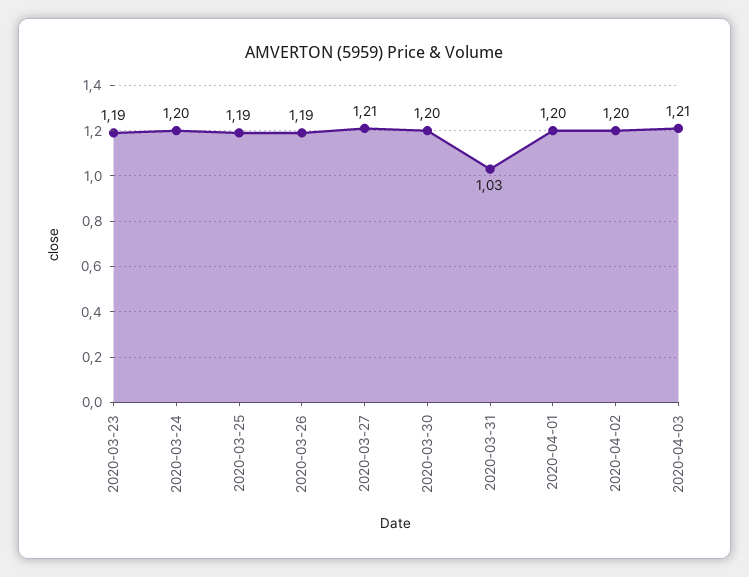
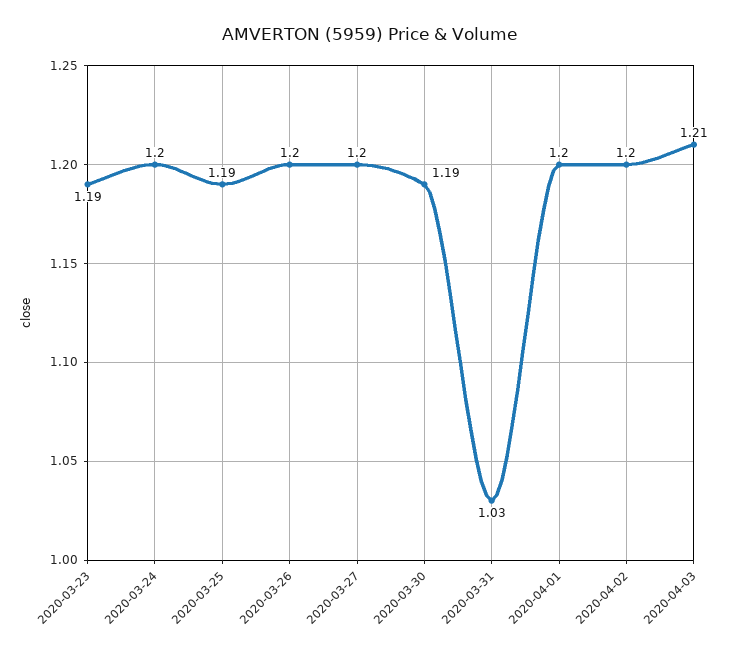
  {
    "2020-03-23": 1.19,
    "2020-03-24": 1.2,
    "2020-03-25": 1.19,
-   "2020-03-26": 1.19,
+   "2020-03-26": 1.2,
-   "2020-03-27": 1.21,
+   "2020-03-27": 1.2,
-   "2020-03-30": 1.2,
+   "2020-03-30": 1.19,
    "2020-03-31": 1.03,
    "2020-04-01": 1.2,
    "2020-04-02": 1.2,
    "2020-04-03": 1.21
  }

